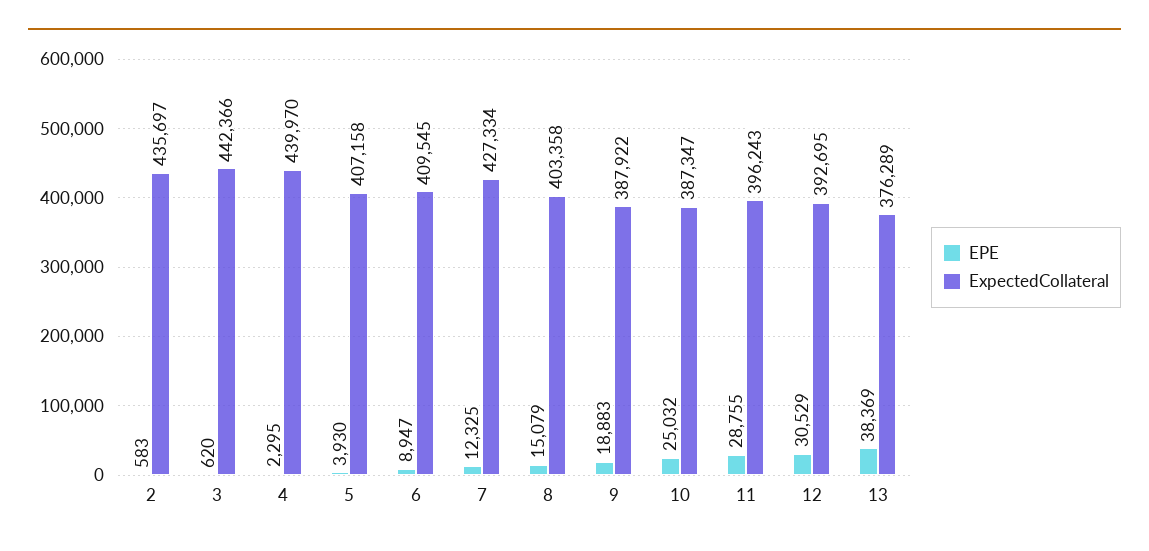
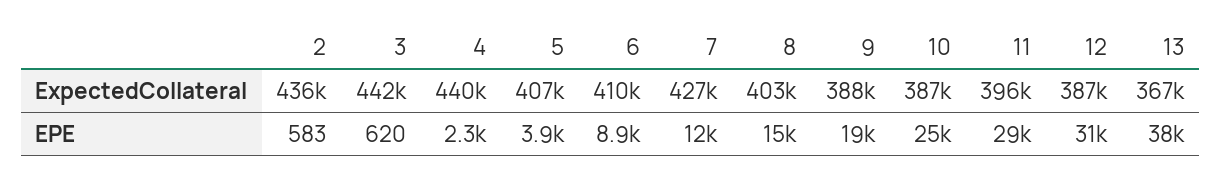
  {
    "EPE": {
      "2": 583,
      "3": 620,
      "4": 2295,
      "5": 3930,
      "6": 8947,
      "7": 12325,
      "8": 15079,
      "9": 18883,
      "10": 25032,
      "11": 28755,
      "12": 30529,
      "13": 38369
    },
    "ExpectedCollateral": {
      "2": 435697,
      "3": 442366,
      "4": 439970,
      "5": 407158,
      "6": 409545,
      "7": 427334,
      "8": 403358,
      "9": 387922,
      "10": 387347,
      "11": 396243,
-     "12": 392695,
+     "12": 387000,
-     "13": 376289
+     "13": 367000
    }
  }

